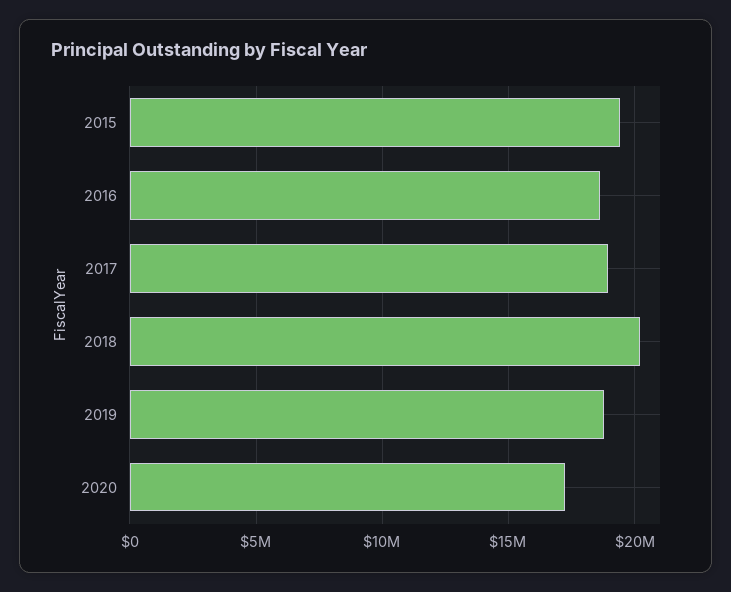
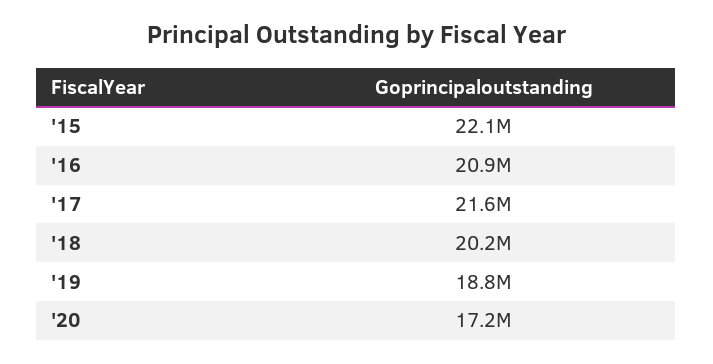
  {
-   "2015": 19500000,
+   "2015": 22100000,
-   "2016": 18500000,
+   "2016": 20900000,
-   "2017": 19000000,
+   "2017": 21600000,
    "2018": 20200000,
    "2019": 18800000,
    "2020": 17200000
  }

